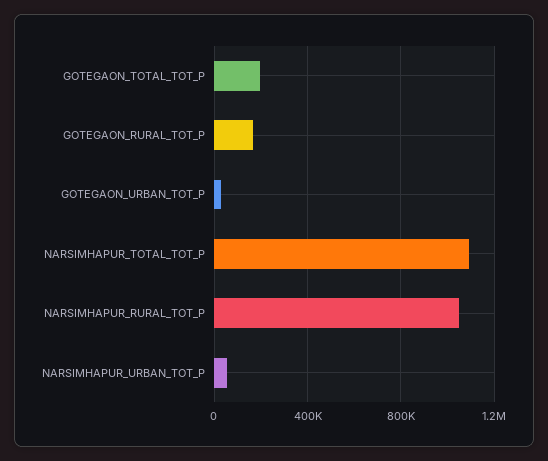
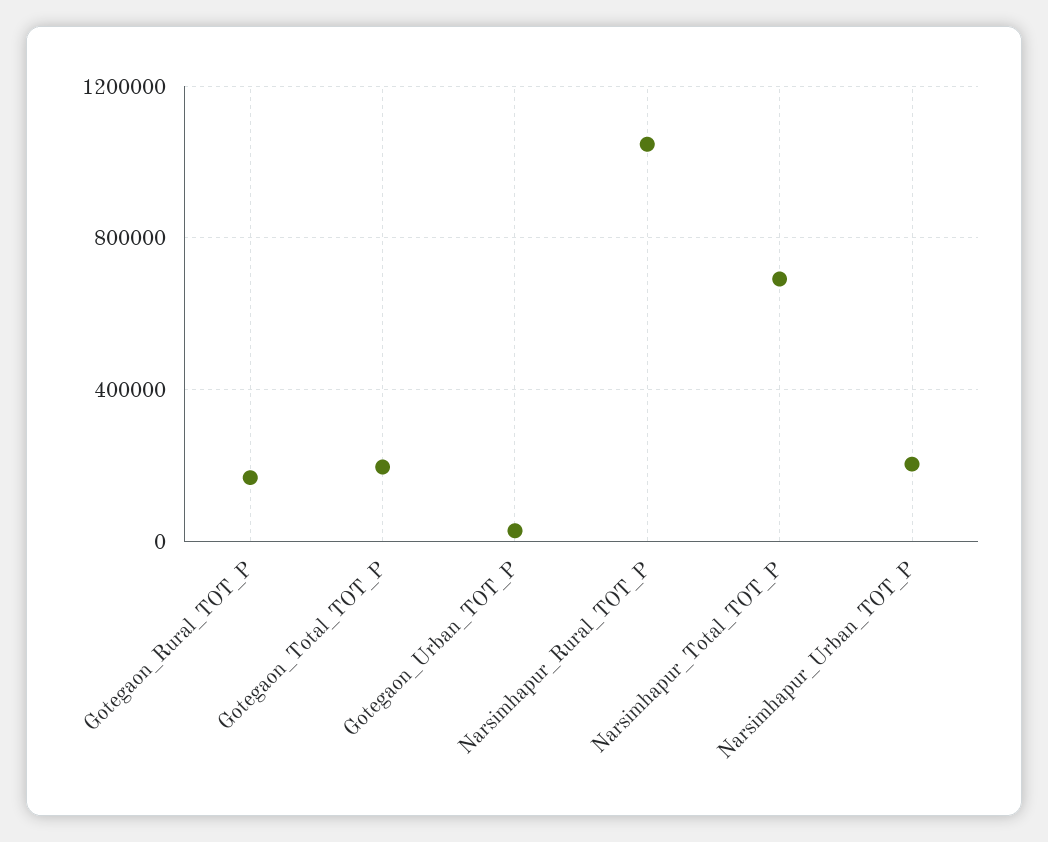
  {
    "GOTEGAON_TOTAL_TOT_P": 200000,
    "GOTEGAON_RURAL_TOT_P": 150000,
    "GOTEGAON_URBAN_TOT_P": 50000,
-   "NARSIMHAPUR_TOTAL_TOT_P": 1100000,
+   "NARSIMHAPUR_TOTAL_TOT_P": 700000,
    "NARSIMHAPUR_RURAL_TOT_P": 1050000,
-   "NARSIMHAPUR_URBAN_TOT_P": 50000
+   "NARSIMHAPUR_URBAN_TOT_P": 200000
  }

